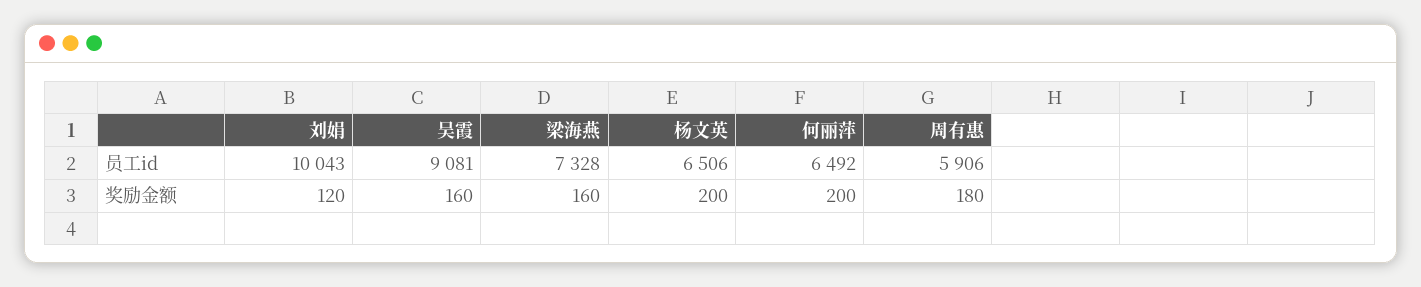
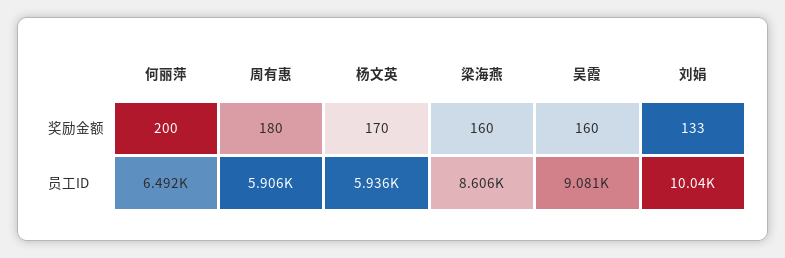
  {
    "刘娟": {
      "员工id": 10043,
-     "奖励金额": 120
+     "奖励金额": 133
    },
    "吴霞": {
      "员工id": 9081,
      "奖励金额": 160
    },
    "梁海燕": {
-     "员工id": 7328,
+     "员工id": 8606,
      "奖励金额": 160
    },
    "杨文英": {
-     "员工id": 6506,
+     "员工id": 5936,
-     "奖励金额": 200
+     "奖励金额": 170
    },
    "何丽萍": {
      "员工id": 6492,
      "奖励金额": 200
    },
    "周有惠": {
      "员工id": 5906,
      "奖励金额": 180
    }
  }

